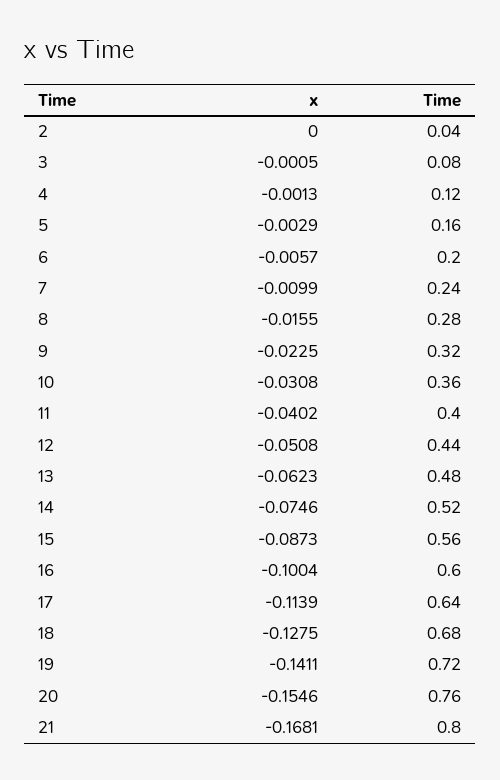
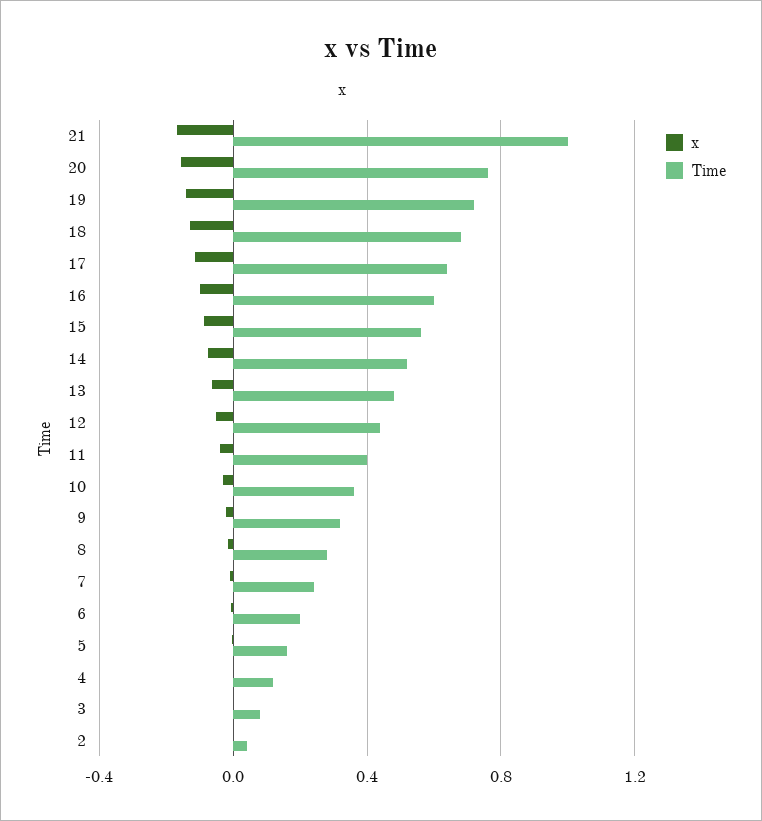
  {
    "x": {
      "2": 0,
      "3": -0.0005,
      "4": -0.0013,
      "5": -0.0029,
      "6": -0.0057,
      "7": -0.0099,
      "8": -0.0155,
      "9": -0.0225,
      "10": -0.0308,
      "11": -0.0402,
      "12": -0.0508,
      "13": -0.0623,
      "14": -0.0746,
      "15": -0.0873,
      "16": -0.1004,
      "17": -0.1139,
      "18": -0.1275,
      "19": -0.1411,
      "20": -0.1546,
      "21": -0.1681
    },
    "Time": {
      "2": 0.04,
      "3": 0.08,
      "4": 0.12,
      "5": 0.16,
      "6": 0.2,
      "7": 0.24,
      "8": 0.28,
      "9": 0.32,
      "10": 0.36,
      "11": 0.4,
      "12": 0.44,
      "13": 0.48,
      "14": 0.52,
      "15": 0.56,
      "16": 0.6,
      "17": 0.64,
      "18": 0.68,
      "19": 0.72,
      "20": 0.76,
-     "21": 0.8
+     "21": 1
    }
  }

